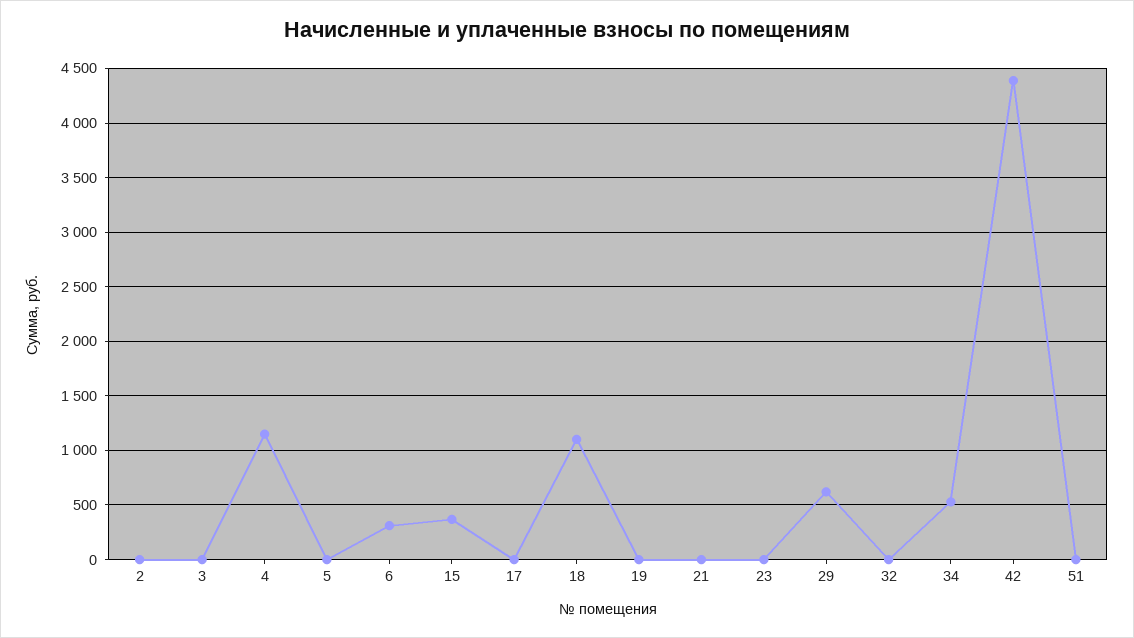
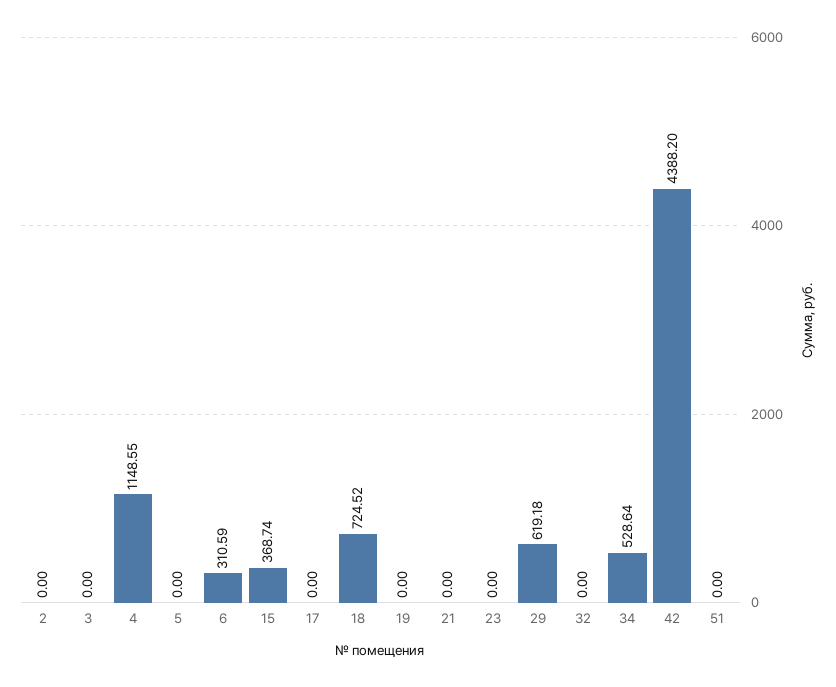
  {
    "2": 0,
    "3": 0,
    "4": 1148.55,
    "5": 0,
    "6": 310.59,
    "15": 368.74,
    "17": 0,
-   "18": 1100,
+   "18": 724.52,
    "19": 0,
    "21": 0,
    "23": 0,
    "29": 619.18,
    "32": 0,
    "34": 528.64,
    "42": 4388.2,
    "51": 0
  }

